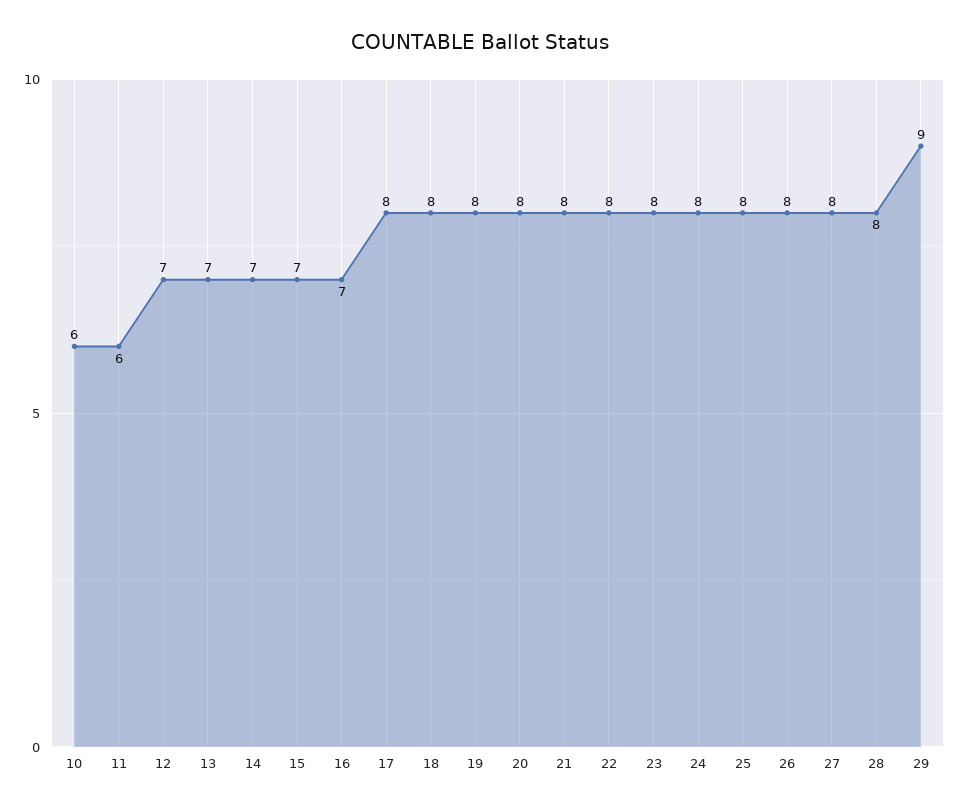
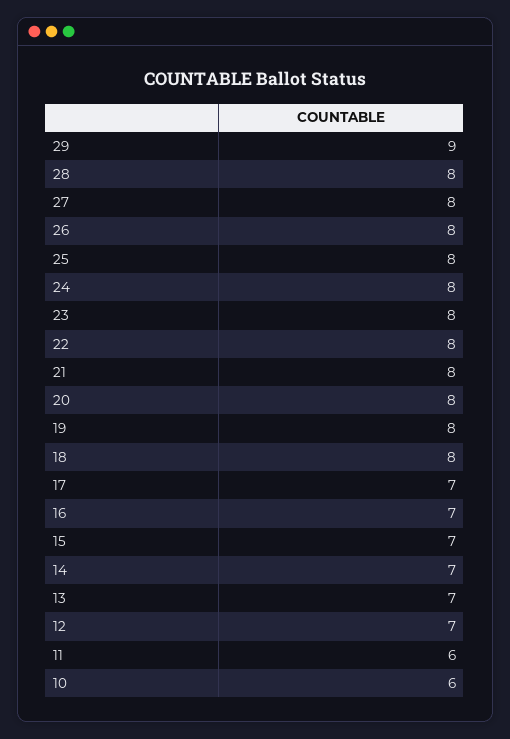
  {
    "10": 6,
    "11": 6,
    "12": 7,
    "13": 7,
    "14": 7,
    "15": 7,
    "16": 7,
-   "17": 8,
+   "17": 7,
    "18": 8,
    "19": 8,
    "20": 8,
    "21": 8,
    "22": 8,
    "23": 8,
    "24": 8,
    "25": 8,
    "26": 8,
    "27": 8,
    "28": 8,
    "29": 9
  }

